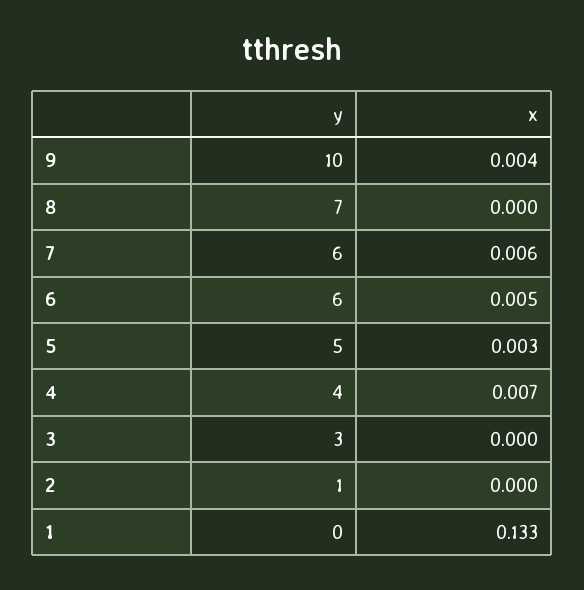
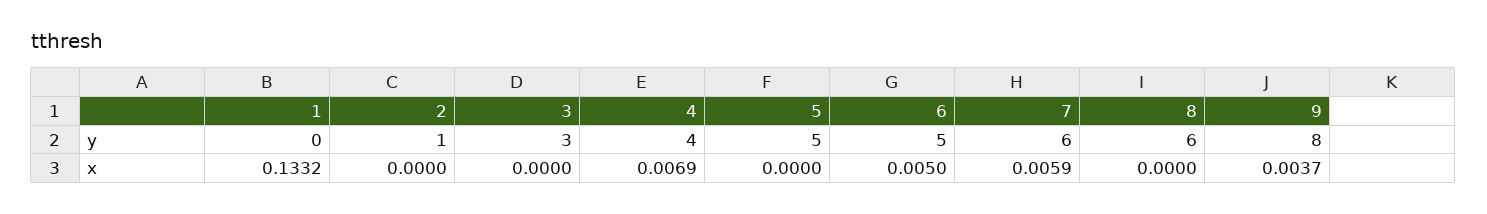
  {
    "y": {
-     "9": 10,
+     "9": 8,
-     "8": 7,
+     "8": 6,
      "7": 6,
-     "6": 6,
+     "6": 5,
      "5": 5,
      "4": 4,
      "3": 3,
      "2": 1,
      "1": 0
    },
    "x": {
      "9": 0.0037,
      "8": 0,
      "7": 0.0059,
      "6": 0.005,
-     "5": 0.003,
+     "5": 0,
      "4": 0.0069,
      "3": 0,
      "2": 0,
      "1": 0.1332
    }
  }

